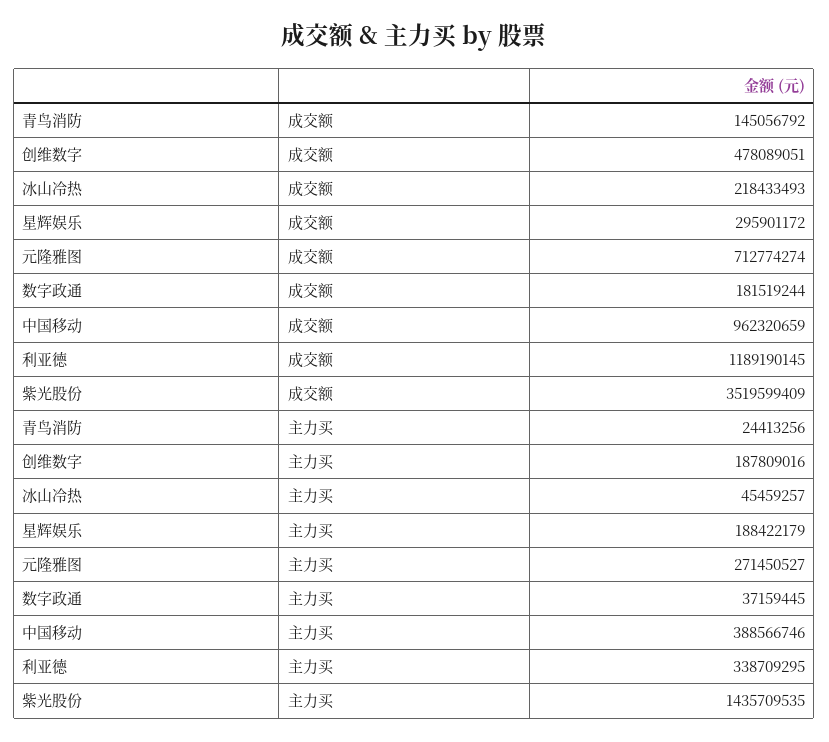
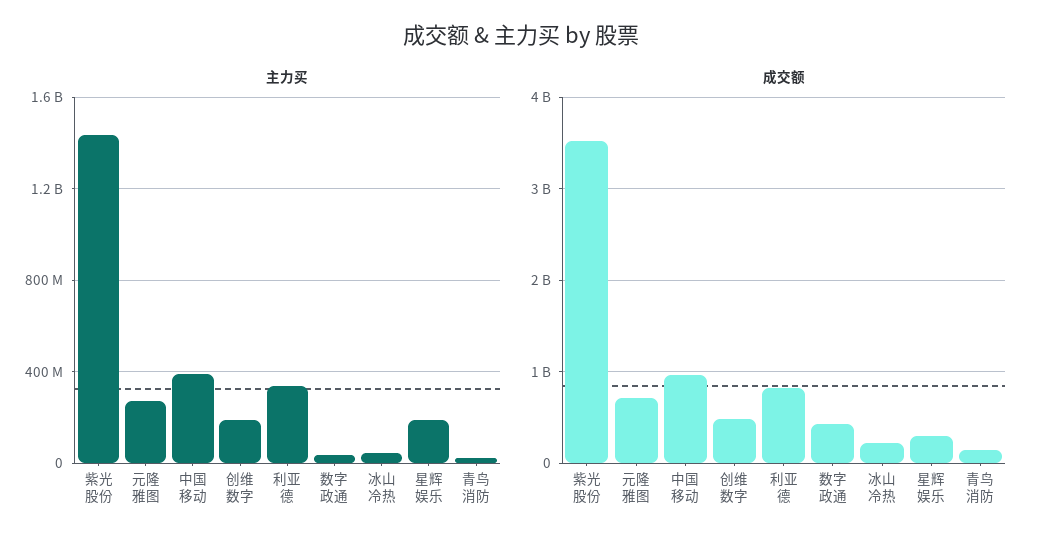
  {
    "成交额": {
      "青鸟消防": 145056792,
      "创维数字": 478089051,
      "冰山冷热": 218433493,
      "星辉娱乐": 295901172,
      "元隆雅图": 712774274,
-     "数字政通": 181519244,
+     "数字政通": 400000000,
      "中国移动": 962320659,
-     "利亚德": 1189190145,
+     "利亚德": 800000000,
      "紫光股份": 3519599409
    },
    "主力买": {
      "青鸟消防": 24413256,
      "创维数字": 187809016,
      "冰山冷热": 45459257,
      "星辉娱乐": 188422179,
      "元隆雅图": 271450527,
      "数字政通": 37159445,
      "中国移动": 388566746,
      "利亚德": 338709295,
      "紫光股份": 1435709535
    }
  }

